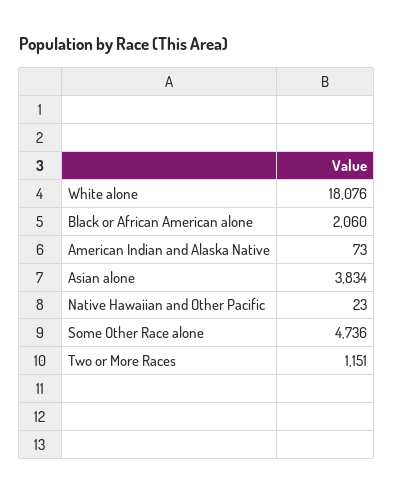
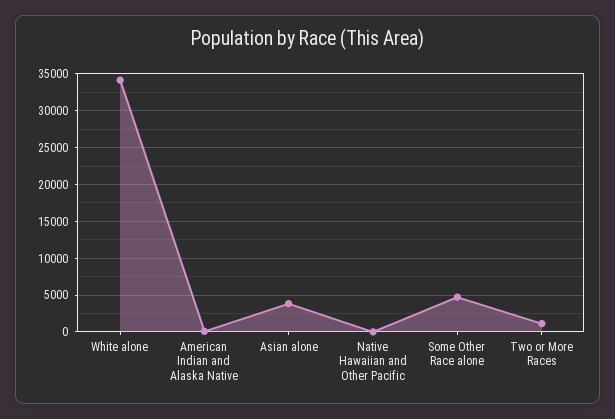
  {
-   "White alone": 18076,
+   "White alone": 34000,
-   "Black or African American alone": 2060,
    "American Indian and Alaska Native": 73,
    "Asian alone": 3834,
    "Native Hawaiian and Other Pacific": 23,
    "Some Other Race alone": 4736,
    "Two or More Races": 1151
  }

